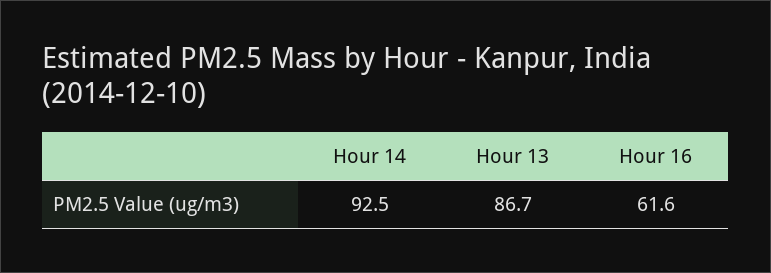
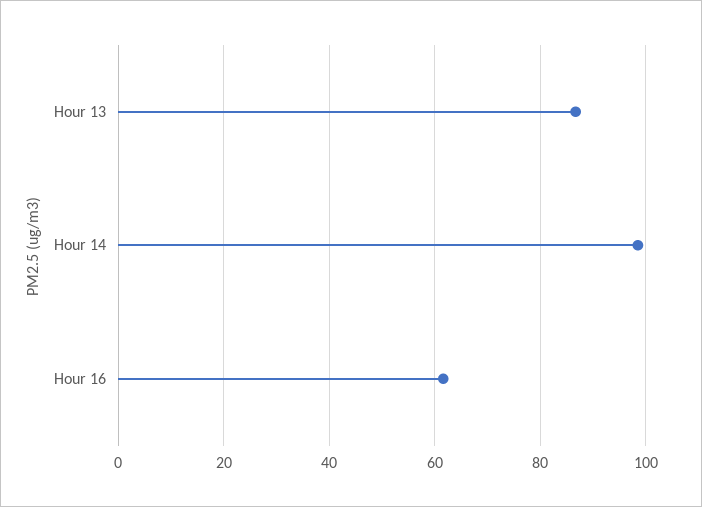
  {
-   "Hour 14": 92.5,
+   "Hour 14": 98,
    "Hour 13": 86.7,
    "Hour 16": 61.6
  }

